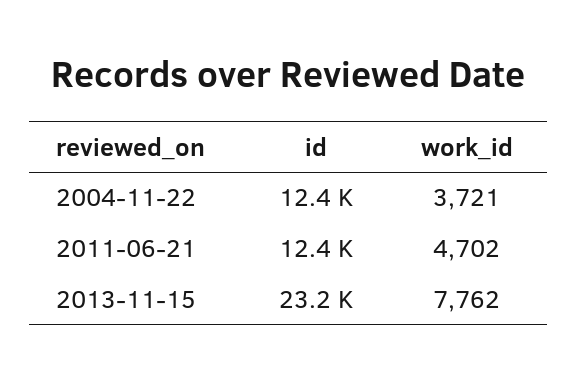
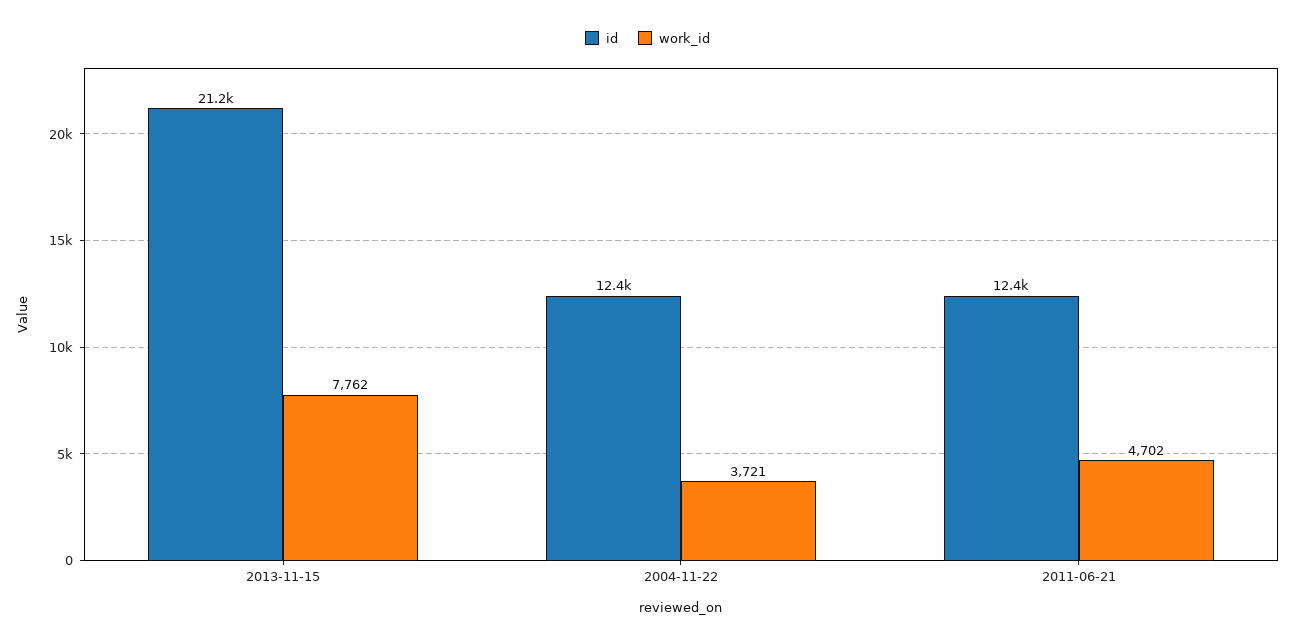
  {
    "id": {
      "2004-11-22": 12400,
      "2011-06-21": 12400,
-     "2013-11-15": 23200
+     "2013-11-15": 21200
    },
    "work_id": {
      "2004-11-22": 3721,
      "2011-06-21": 4702,
      "2013-11-15": 7762
    }
  }

